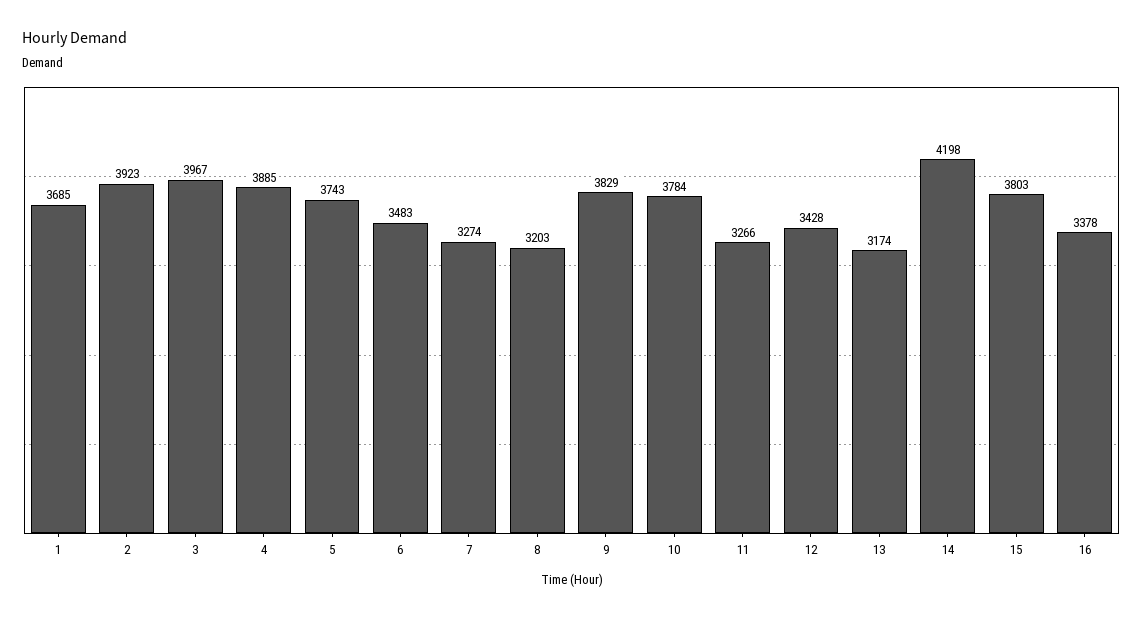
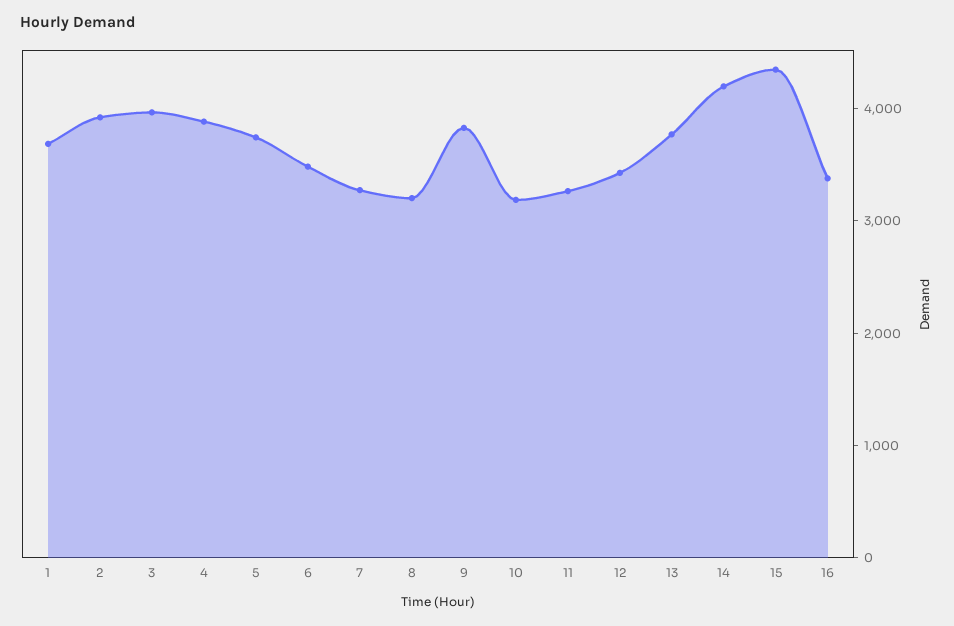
  {
    "1": 3685,
    "2": 3923,
    "3": 3967,
    "4": 3885,
    "5": 3743,
    "6": 3483,
    "7": 3274,
    "8": 3203,
    "9": 3829,
-   "10": 3784,
+   "10": 3200,
    "11": 3266,
    "12": 3428,
-   "13": 3174,
+   "13": 3800,
    "14": 4198,
-   "15": 3803,
+   "15": 4400,
    "16": 3378
  }

